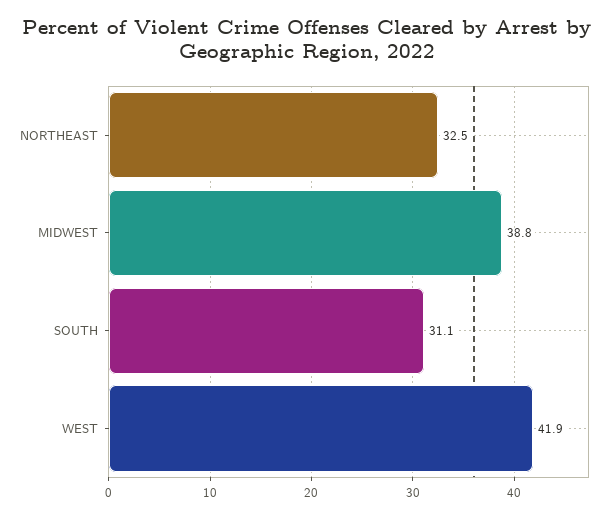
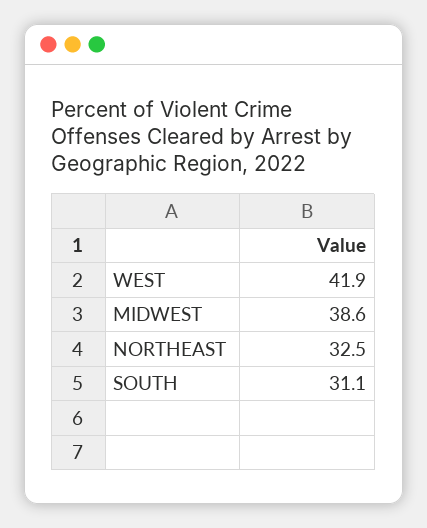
  {
    "NORTHEAST": 32.5,
-   "MIDWEST": 38.8,
+   "MIDWEST": 38.6,
    "SOUTH": 31.1,
    "WEST": 41.9
  }

